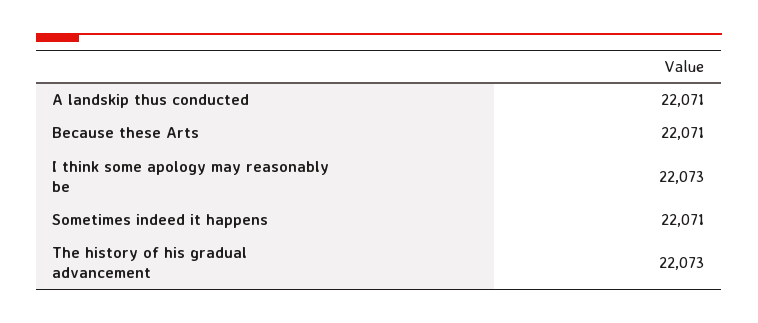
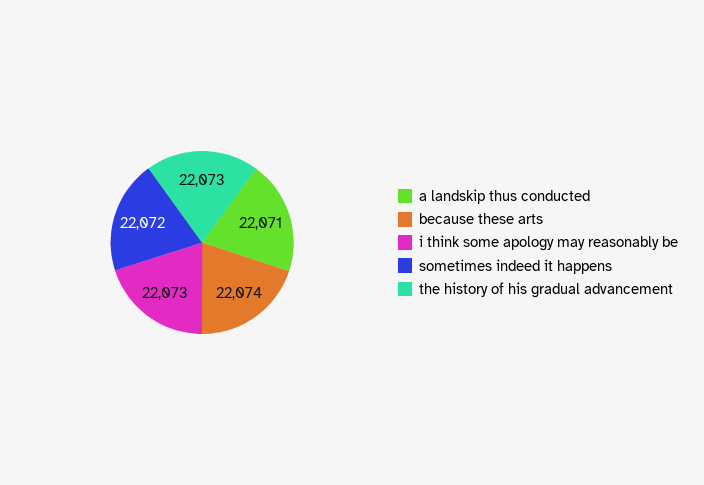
  {
    "A landskip thus conducted": 22071,
-   "Because these Arts": 22071,
+   "Because these Arts": 22074,
    "I think some apology may reasonably be": 22073,
-   "Sometimes indeed it happens": 22071,
+   "Sometimes indeed it happens": 22072,
    "The history of his gradual advancement": 22073
  }

